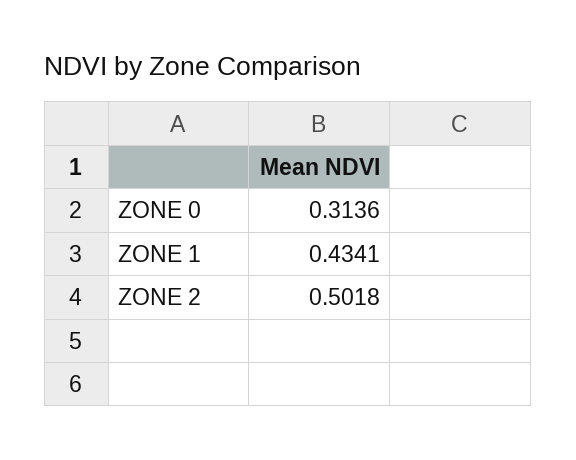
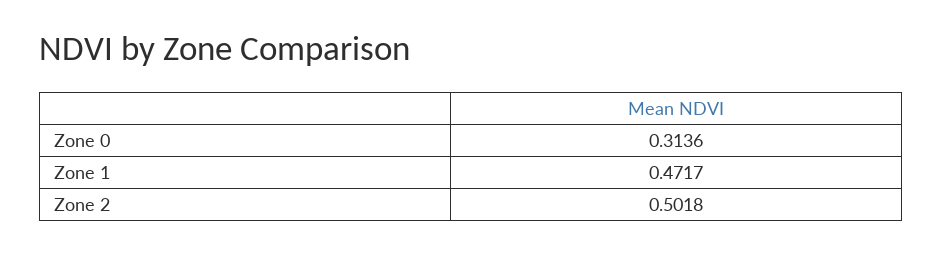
  {
    "ZONE 0": 0.3136,
-   "ZONE 1": 0.4341,
+   "ZONE 1": 0.4717,
    "ZONE 2": 0.5018
  }

